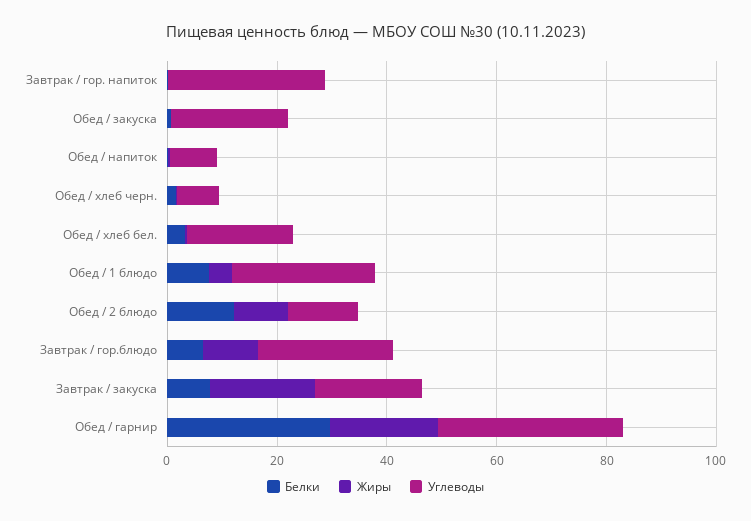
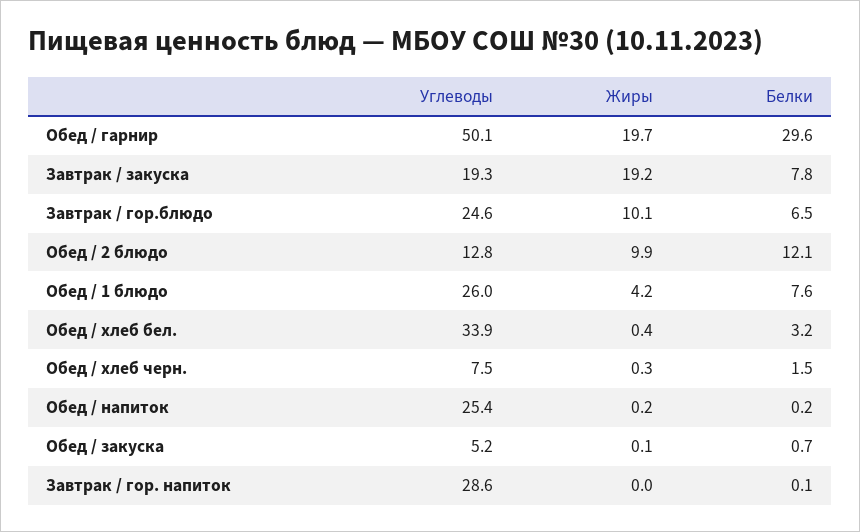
  {
    "Белки": {
      "Завтрак / гор. напиток": 0.1,
      "Обед / закуска": 0.7,
      "Обед / напиток": 0.2,
      "Обед / хлеб черн.": 1.5,
      "Обед / хлеб бел.": 3.2,
      "Обед / 1 блюдо": 7.6,
      "Обед / 2 блюдо": 12.1,
      "Завтрак / гор.блюдо": 6.5,
      "Завтрак / закуска": 7.8,
      "Обед / гарнир": 29.6
    },
    "Жиры": {
      "Завтрак / гор. напиток": 0,
      "Обед / закуска": 0.1,
      "Обед / напиток": 0.2,
      "Обед / хлеб черн.": 0.3,
      "Обед / хлеб бел.": 0.4,
      "Обед / 1 блюдо": 4.2,
      "Обед / 2 блюдо": 9.9,
      "Завтрак / гор.блюдо": 10.1,
      "Завтрак / закуска": 19.2,
      "Обед / гарнир": 19.7
    },
    "Углеводы": {
      "Завтрак / гор. напиток": 28.6,
-     "Обед / закуска": 20,
+     "Обед / закуска": 5.2,
-     "Обед / напиток": 10,
+     "Обед / напиток": 25.4,
      "Обед / хлеб черн.": 7.5,
-     "Обед / хлеб бел.": 20,
+     "Обед / хлеб бел.": 33.9,
      "Обед / 1 блюдо": 26,
      "Обед / 2 блюдо": 12.8,
      "Завтрак / гор.блюдо": 24.6,
      "Завтрак / закуска": 19.3,
-     "Обед / гарнир": 35
+     "Обед / гарнир": 50.1
    }
  }

